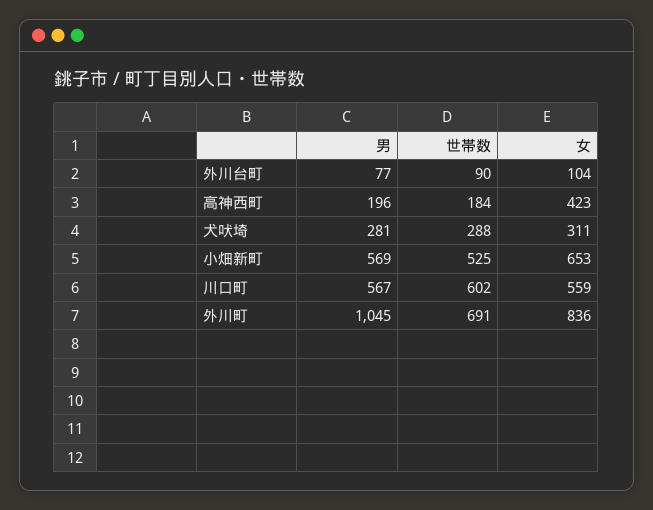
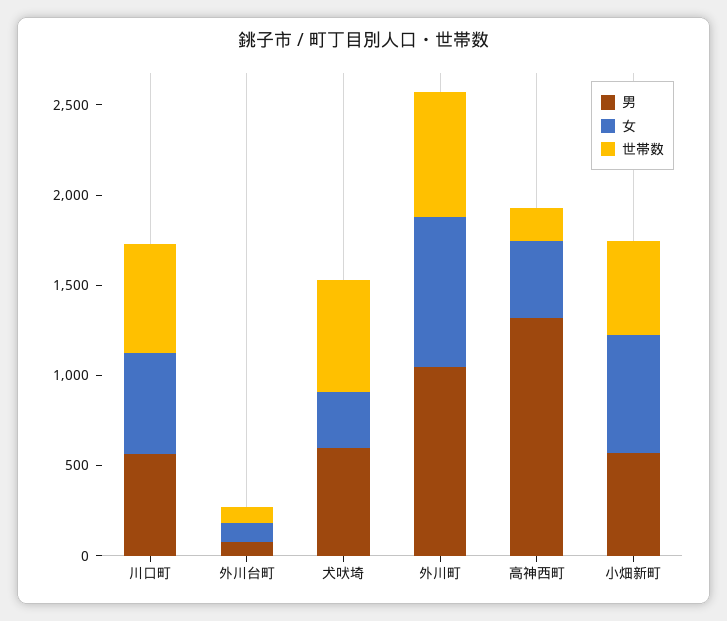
  {
    "男": {
      "外川台町": 77,
-     "高神西町": 196,
+     "高神西町": 1300,
-     "犬吠埼": 281,
+     "犬吠埼": 600,
      "小畑新町": 569,
      "川口町": 567,
      "外川町": 1045
    },
    "世帯数": {
      "外川台町": 90,
      "高神西町": 184,
-     "犬吠埼": 288,
+     "犬吠埼": 600,
      "小畑新町": 525,
      "川口町": 602,
      "外川町": 691
    },
    "女": {
      "外川台町": 104,
      "高神西町": 423,
      "犬吠埼": 311,
      "小畑新町": 653,
      "川口町": 559,
      "外川町": 836
    }
  }

